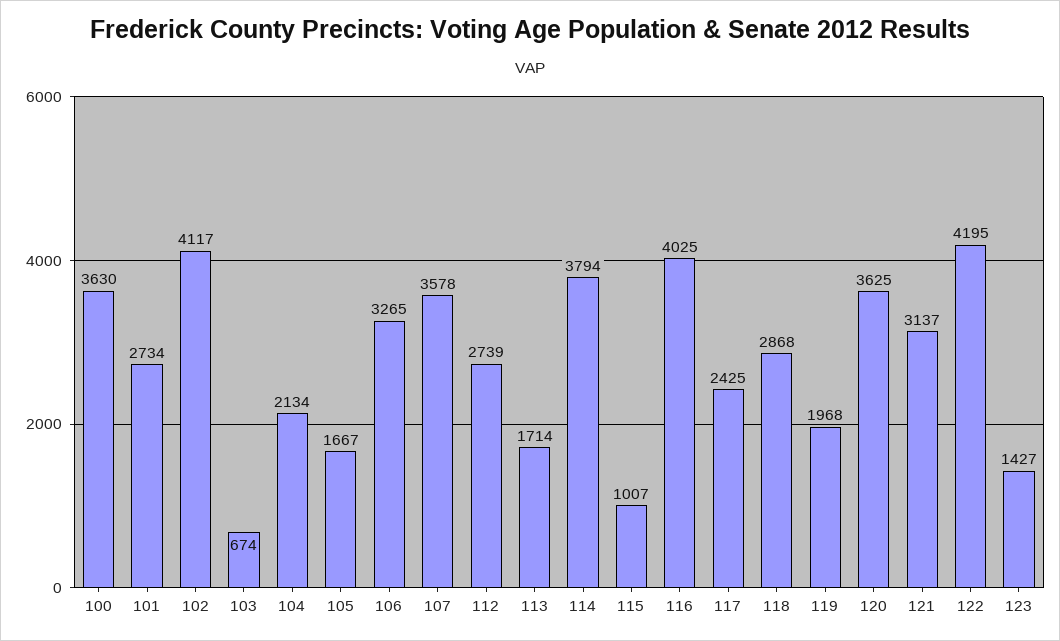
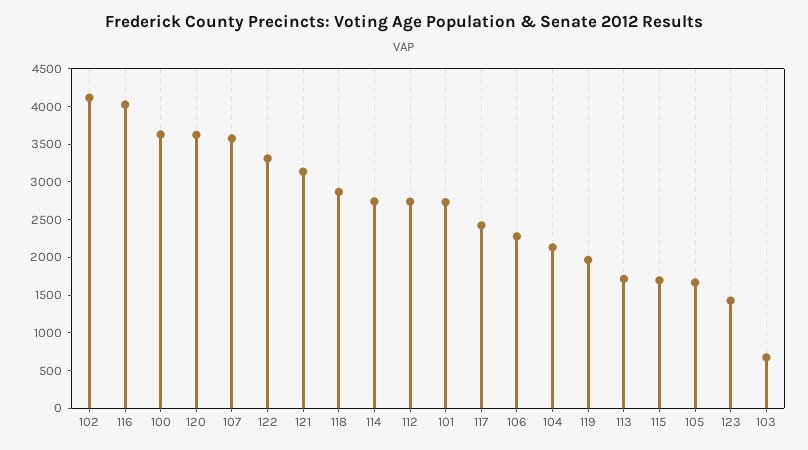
  {
    "100": 3630,
    "101": 2734,
    "102": 4117,
    "103": 674,
    "104": 2134,
    "105": 1667,
-   "106": 3265,
+   "106": 2250,
    "107": 3578,
    "112": 2739,
    "113": 1714,
-   "114": 3794,
+   "114": 2750,
-   "115": 1007,
+   "115": 1750,
    "116": 4025,
    "117": 2425,
    "118": 2868,
    "119": 1968,
    "120": 3625,
    "121": 3137,
-   "122": 4195,
+   "122": 3250,
    "123": 1427
  }

